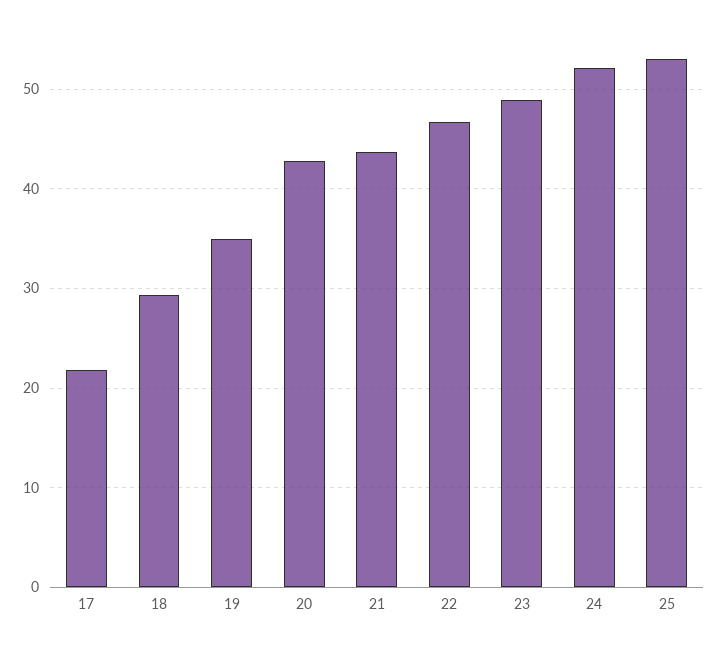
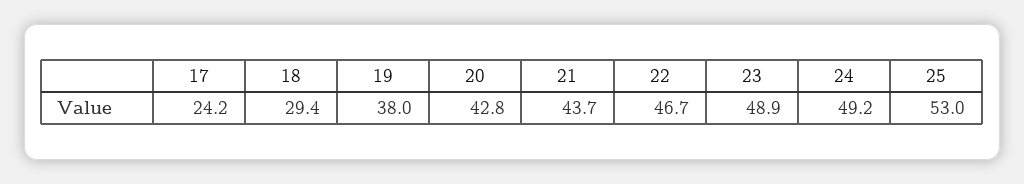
  {
-   "17": 22,
+   "17": 24.2,
    "18": 29.4,
-   "19": 35,
+   "19": 38,
    "20": 42.8,
    "21": 43.7,
    "22": 46.7,
    "23": 48.9,
-   "24": 52,
+   "24": 49.2,
    "25": 53
  }

